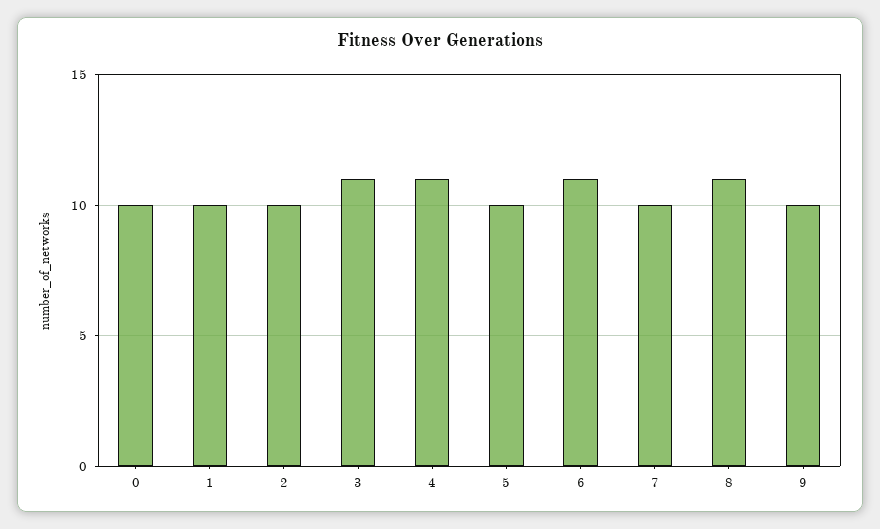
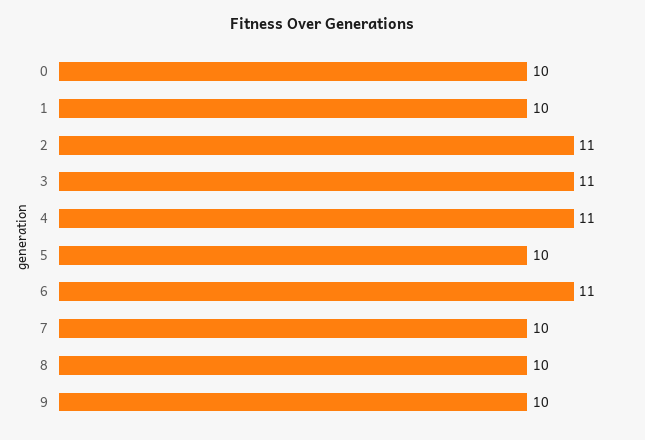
  {
    "0": 10,
    "1": 10,
-   "2": 10,
+   "2": 11,
    "3": 11,
    "4": 11,
    "5": 10,
    "6": 11,
    "7": 10,
-   "8": 11,
+   "8": 10,
    "9": 10
  }

